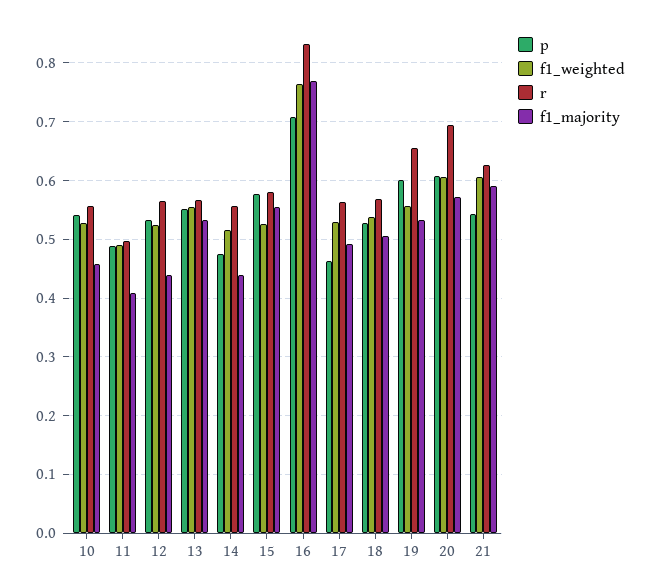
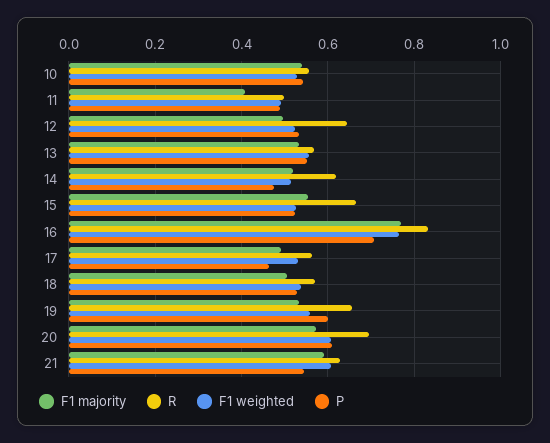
  {
    "p": {
      "10": 0.54,
      "11": 0.48,
      "12": 0.54,
      "13": 0.56,
      "14": 0.48,
-     "15": 0.58,
+     "15": 0.52,
      "16": 0.7,
      "17": 0.46,
      "18": 0.52,
      "19": 0.6,
      "20": 0.6,
      "21": 0.54
    },
    "f1_weighted": {
      "10": 0.52,
      "11": 0.5,
      "12": 0.52,
      "13": 0.56,
      "14": 0.52,
      "15": 0.52,
      "16": 0.76,
      "17": 0.54,
      "18": 0.54,
      "19": 0.56,
      "20": 0.6,
      "21": 0.6
    },
    "r": {
      "10": 0.56,
      "11": 0.5,
-     "12": 0.56,
+     "12": 0.64,
      "13": 0.56,
-     "14": 0.56,
+     "14": 0.62,
-     "15": 0.58,
+     "15": 0.66,
      "16": 0.84,
      "17": 0.56,
      "18": 0.56,
      "19": 0.66,
      "20": 0.7,
      "21": 0.62
    },
    "f1_majority": {
-     "10": 0.46,
+     "10": 0.54,
      "11": 0.4,
-     "12": 0.44,
+     "12": 0.5,
      "13": 0.54,
-     "14": 0.44,
+     "14": 0.52,
      "15": 0.56,
      "16": 0.76,
      "17": 0.5,
      "18": 0.5,
      "19": 0.54,
      "20": 0.58,
      "21": 0.6
    }
  }

